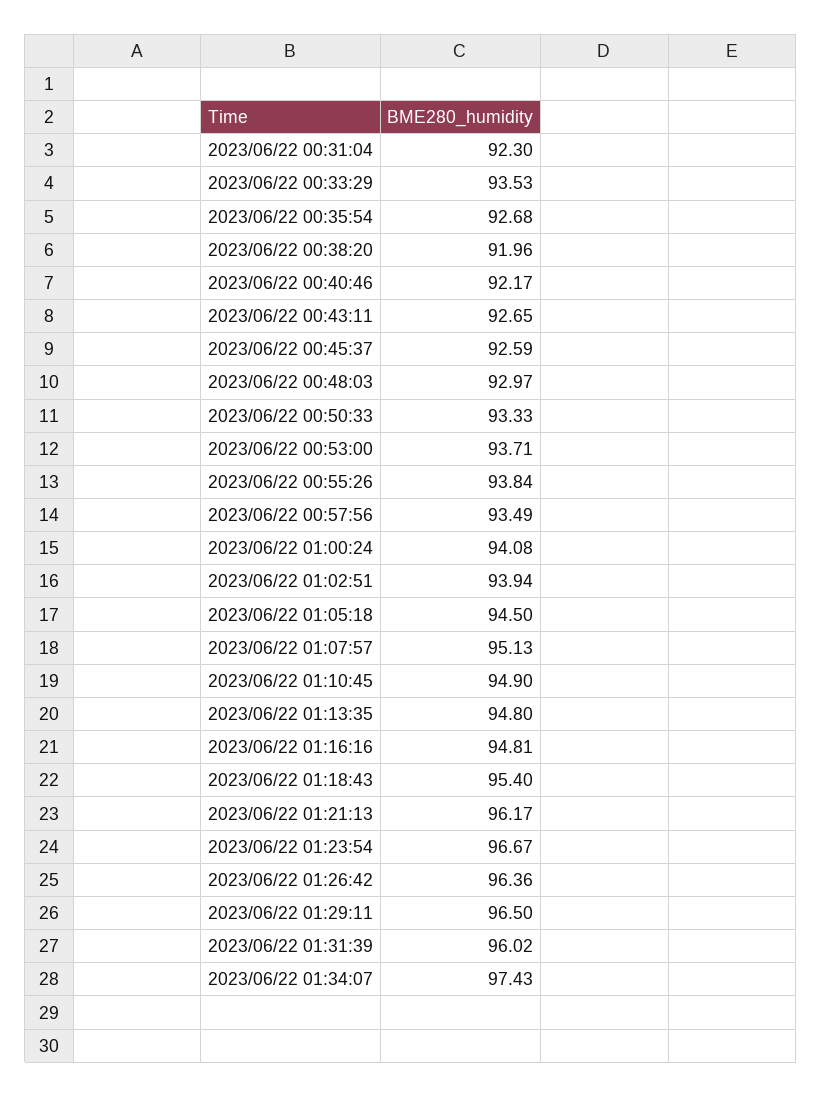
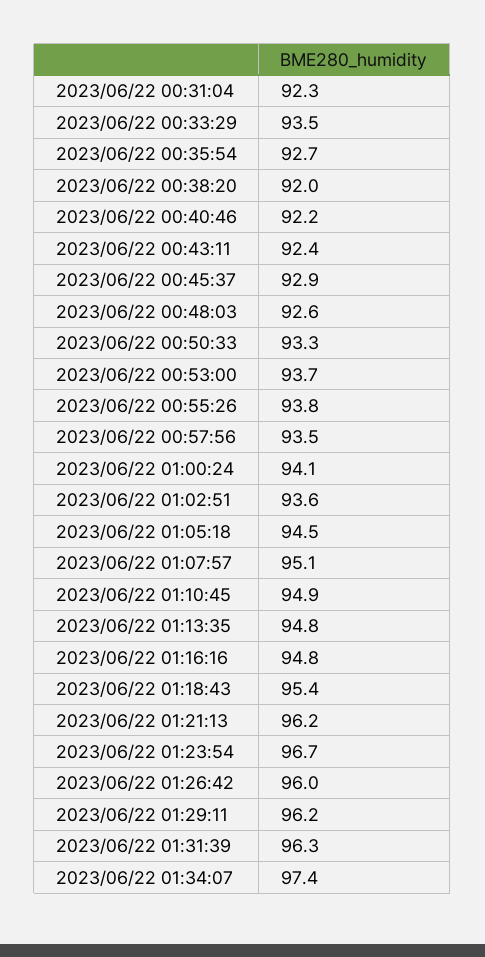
  {
    "2023/06/22 00:31:04": 92.3,
    "2023/06/22 00:33:29": 93.53,
    "2023/06/22 00:35:54": 92.68,
    "2023/06/22 00:38:20": 91.96,
    "2023/06/22 00:40:46": 92.17,
-   "2023/06/22 00:43:11": 92.65,
+   "2023/06/22 00:43:11": 92.4,
-   "2023/06/22 00:45:37": 92.59,
+   "2023/06/22 00:45:37": 92.9,
-   "2023/06/22 00:48:03": 92.97,
+   "2023/06/22 00:48:03": 92.6,
    "2023/06/22 00:50:33": 93.33,
    "2023/06/22 00:53:00": 93.71,
    "2023/06/22 00:55:26": 93.84,
    "2023/06/22 00:57:56": 93.49,
    "2023/06/22 01:00:24": 94.08,
-   "2023/06/22 01:02:51": 93.94,
+   "2023/06/22 01:02:51": 93.6,
    "2023/06/22 01:05:18": 94.5,
    "2023/06/22 01:07:57": 95.13,
    "2023/06/22 01:10:45": 94.9,
    "2023/06/22 01:13:35": 94.8,
    "2023/06/22 01:16:16": 94.81,
    "2023/06/22 01:18:43": 95.4,
    "2023/06/22 01:21:13": 96.17,
    "2023/06/22 01:23:54": 96.67,
-   "2023/06/22 01:26:42": 96.36,
+   "2023/06/22 01:26:42": 96,
-   "2023/06/22 01:29:11": 96.5,
+   "2023/06/22 01:29:11": 96.2,
-   "2023/06/22 01:31:39": 96.02,
+   "2023/06/22 01:31:39": 96.3,
    "2023/06/22 01:34:07": 97.43
  }

